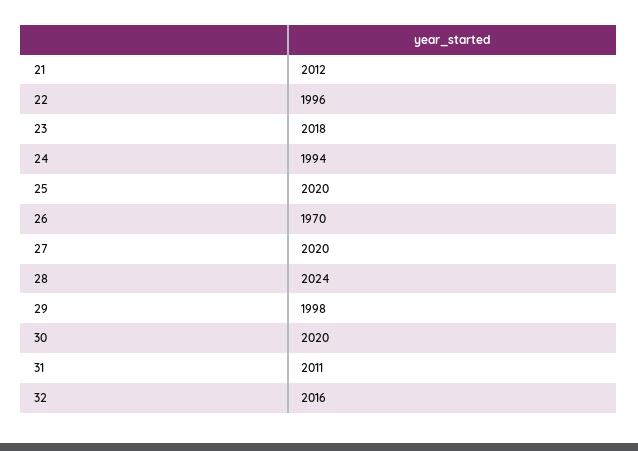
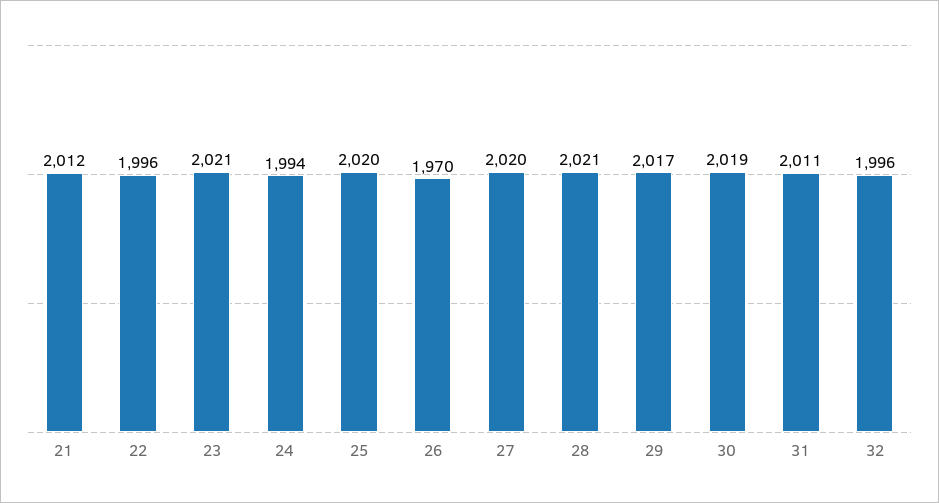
  {
    "21": 2012,
    "22": 1996,
-   "23": 2018,
+   "23": 2021,
    "24": 1994,
    "25": 2020,
    "26": 1970,
    "27": 2020,
-   "28": 2024,
+   "28": 2021,
-   "29": 1998,
+   "29": 2017,
-   "30": 2020,
+   "30": 2019,
    "31": 2011,
-   "32": 2016
+   "32": 1996
  }

